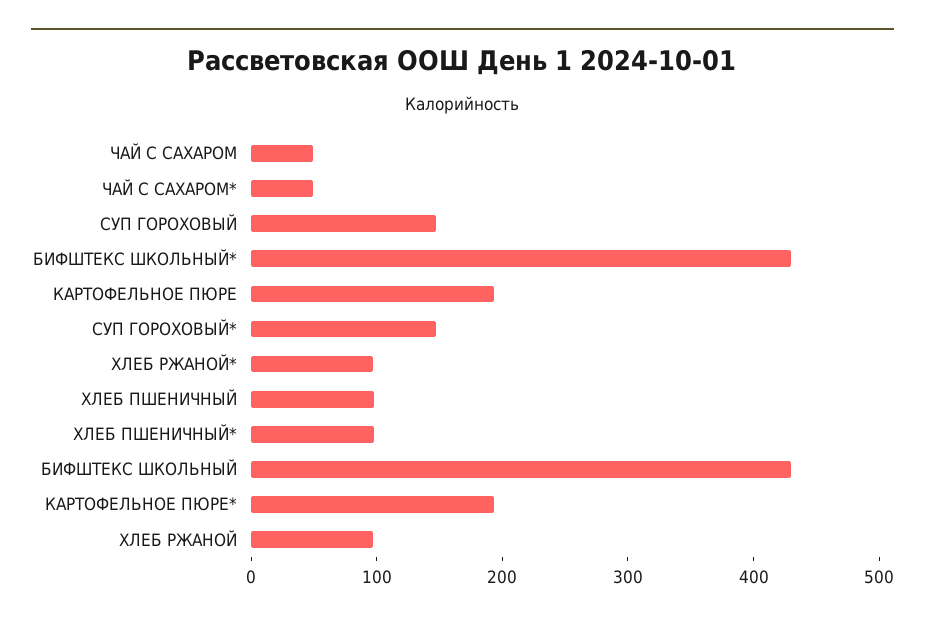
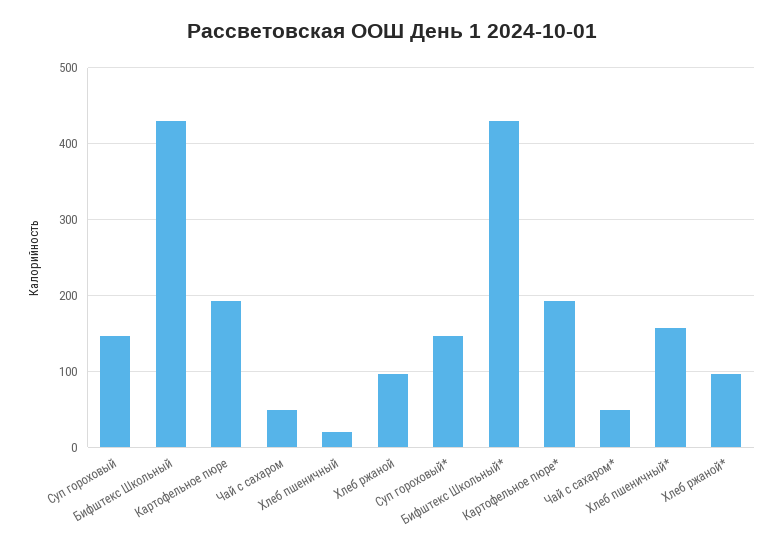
  {
    "ЧАЙ С САХАРОМ": 50,
    "ЧАЙ С САХАРОМ*": 50,
    "СУП ГОРОХОВЫЙ": 150,
    "БИФШТЕКС ШКОЛЬНЫЙ*": 430,
    "КАРТОФЕЛЬНОЕ ПЮРЕ": 190,
    "СУП ГОРОХОВЫЙ*": 150,
    "ХЛЕБ РЖАНОЙ*": 100,
-   "ХЛЕБ ПШЕНИЧНЫЙ": 100,
+   "ХЛЕБ ПШЕНИЧНЫЙ": 20,
-   "ХЛЕБ ПШЕНИЧНЫЙ*": 100,
+   "ХЛЕБ ПШЕНИЧНЫЙ*": 160,
    "БИФШТЕКС ШКОЛЬНЫЙ": 430,
    "КАРТОФЕЛЬНОЕ ПЮРЕ*": 190,
    "ХЛЕБ РЖАНОЙ": 100
  }

